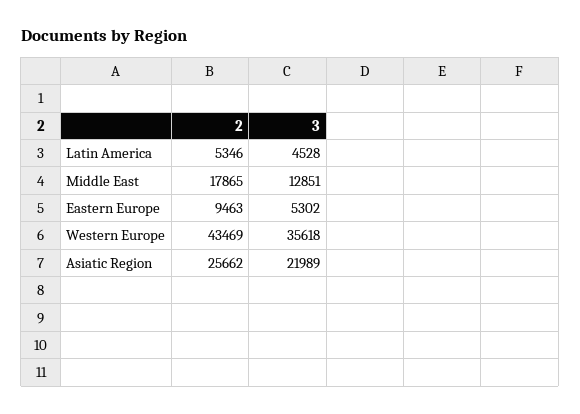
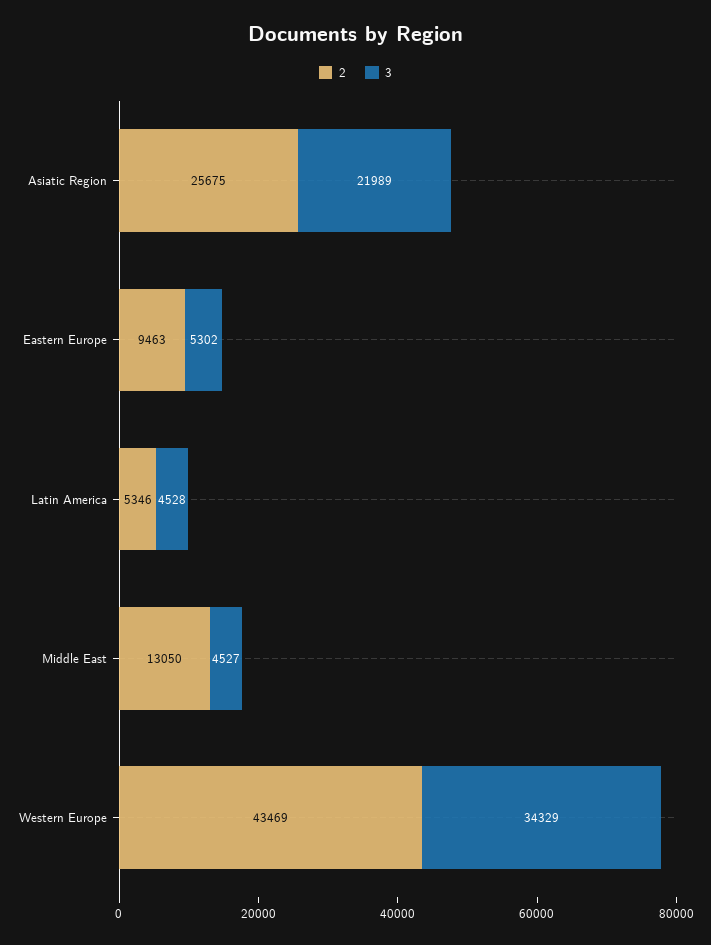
  {
    "2": {
      "Latin America": 5346,
-     "Middle East": 17865,
+     "Middle East": 13050,
      "Eastern Europe": 9463,
      "Western Europe": 43469,
-     "Asiatic Region": 25662
+     "Asiatic Region": 25675
    },
    "3": {
      "Latin America": 4528,
-     "Middle East": 12851,
+     "Middle East": 4527,
      "Eastern Europe": 5302,
-     "Western Europe": 35618,
+     "Western Europe": 34329,
      "Asiatic Region": 21989
    }
  }

